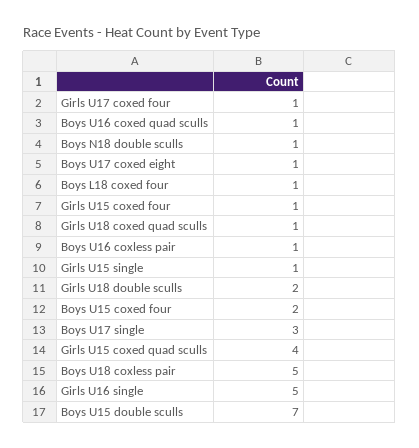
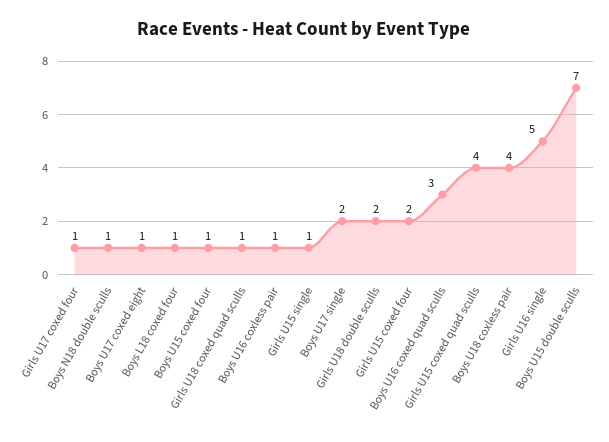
  {
    "Girls U17 coxed four": 1,
-   "Boys U16 coxed quad sculls": 1,
+   "Boys U16 coxed quad sculls": 3,
    "Boys N18 double sculls": 1,
    "Boys U17 coxed eight": 1,
    "Boys L18 coxed four": 1,
-   "Girls U15 coxed four": 1,
+   "Girls U15 coxed four": 2,
    "Girls U18 coxed quad sculls": 1,
    "Boys U16 coxless pair": 1,
    "Girls U15 single": 1,
    "Girls U18 double sculls": 2,
-   "Boys U15 coxed four": 2,
+   "Boys U15 coxed four": 1,
-   "Boys U17 single": 3,
+   "Boys U17 single": 2,
    "Girls U15 coxed quad sculls": 4,
-   "Boys U18 coxless pair": 5,
+   "Boys U18 coxless pair": 4,
    "Girls U16 single": 5,
    "Boys U15 double sculls": 7
  }

